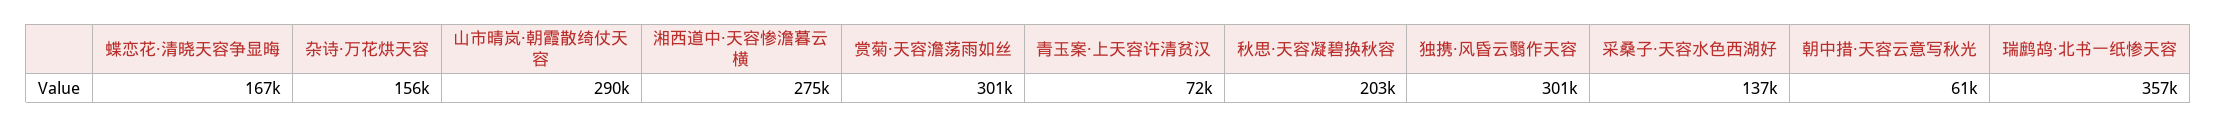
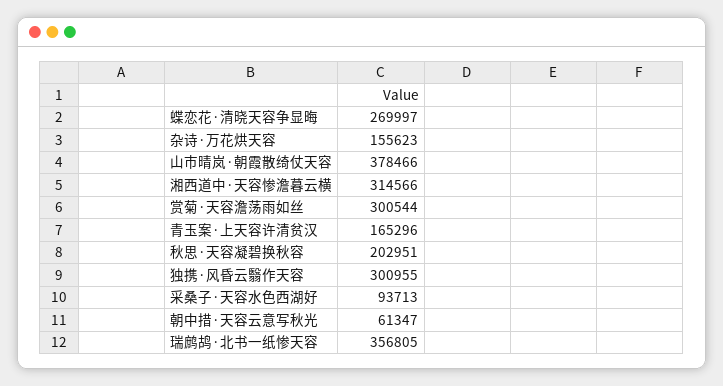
  {
-   "蝶恋花·清晓天容争显晦": 167000,
+   "蝶恋花·清晓天容争显晦": 269997,
    "杂诗·万花烘天容": 155623,
-   "山市晴岚·朝霞散绮仗天容": 290000,
+   "山市晴岚·朝霞散绮仗天容": 378466,
-   "湘西道中·天容惨澹暮云横": 275000,
+   "湘西道中·天容惨澹暮云横": 314566,
    "赏菊·天容澹荡雨如丝": 300544,
-   "青玉案·上天容许清贫汉": 72000,
+   "青玉案·上天容许清贫汉": 165296,
    "秋思·天容凝碧换秋容": 202951,
    "独携·风昏云翳作天容": 300955,
-   "采桑子·天容水色西湖好": 137000,
+   "采桑子·天容水色西湖好": 93713,
    "朝中措·天容云意写秋光": 61347,
    "瑞鹧鸪·北书一纸惨天容": 356805
  }

